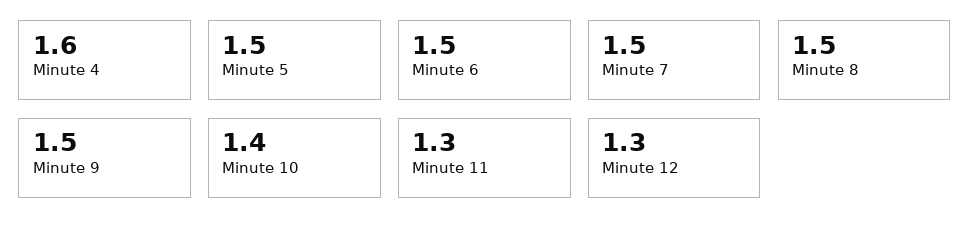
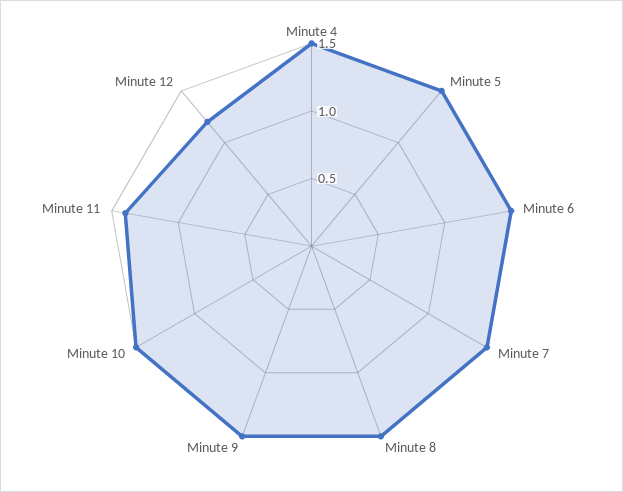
  {
-   "Minute 4": 1.6,
+   "Minute 4": 1.5,
    "Minute 5": 1.5,
    "Minute 6": 1.5,
    "Minute 7": 1.5,
    "Minute 8": 1.5,
    "Minute 9": 1.5,
-   "Minute 10": 1.4,
+   "Minute 10": 1.5,
-   "Minute 11": 1.3,
+   "Minute 11": 1.4,
-   "Minute 12": 1.3
+   "Minute 12": 1.2
  }

